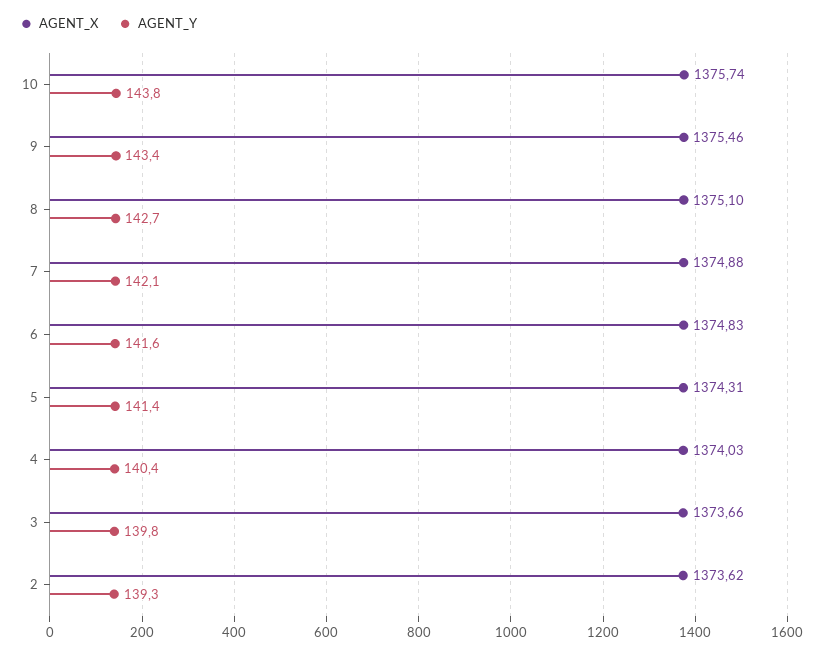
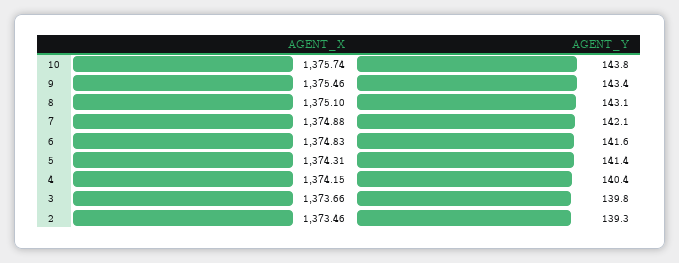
  {
    "AGENT_X": {
      "10": 1375.74,
      "9": 1375.46,
      "8": 1375.1,
      "7": 1374.88,
      "6": 1374.83,
      "5": 1374.31,
-     "4": 1374.03,
+     "4": 1374.15,
      "3": 1373.66,
-     "2": 1373.62
+     "2": 1373.46
    },
    "AGENT_Y": {
      "10": 143.8,
      "9": 143.4,
-     "8": 142.7,
+     "8": 143.1,
      "7": 142.1,
      "6": 141.6,
      "5": 141.4,
      "4": 140.4,
      "3": 139.8,
      "2": 139.3
    }
  }

